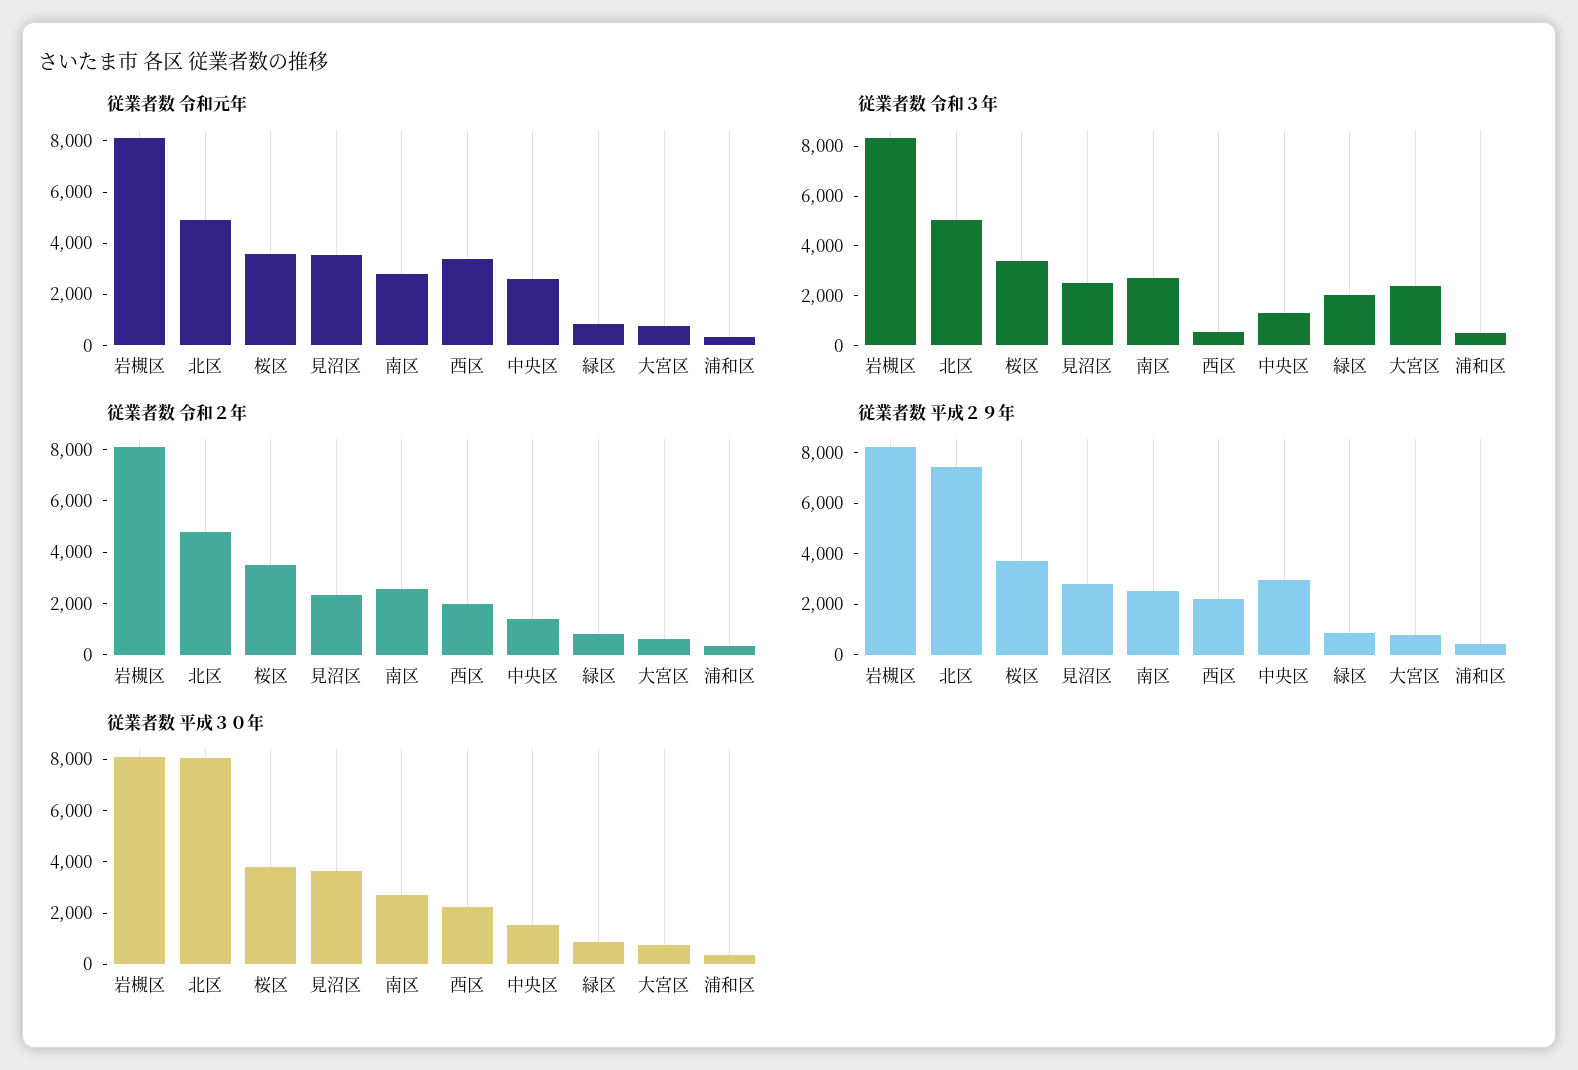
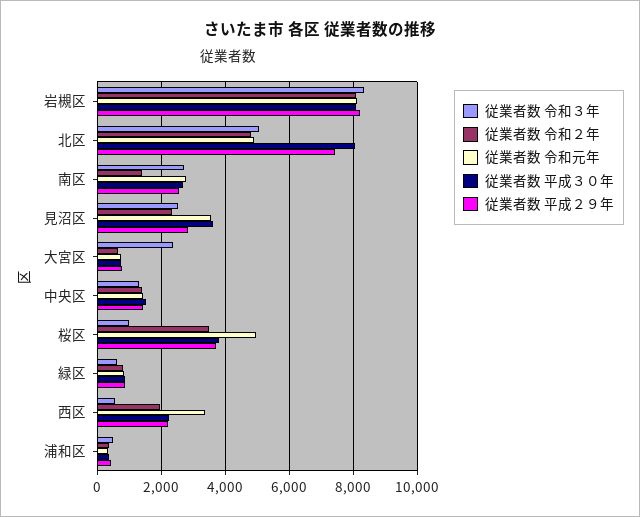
  {
    "従業者数 令和元年": {
      "岩槻区": 8200,
      "北区": 4800,
-     "桜区": 3500,
+     "桜区": 5000,
      "見沼区": 3600,
      "南区": 2800,
      "西区": 3400,
-     "中央区": 2500,
+     "中央区": 1400,
      "緑区": 800,
      "大宮区": 800,
      "浦和区": 400
    },
    "従業者数 令和３年": {
      "岩槻区": 8400,
      "北区": 5000,
-     "桜区": 3500,
+     "桜区": 1000,
      "見沼区": 2600,
      "南区": 2600,
      "西区": 600,
      "中央区": 1200,
-     "緑区": 2000,
+     "緑区": 600,
      "大宮区": 2400,
      "浦和区": 400
    },
    "従業者数 令和２年": {
      "岩槻区": 8000,
      "北区": 4800,
      "桜区": 3400,
      "見沼区": 2400,
-     "南区": 2500,
+     "南区": 1400,
      "西区": 2000,
      "中央区": 1400,
      "緑区": 800,
      "大宮区": 600,
      "浦和区": 400
    },
    "従業者数 平成２９年": {
      "岩槻区": 8200,
      "北区": 7400,
      "桜区": 3800,
      "見沼区": 2800,
      "南区": 2600,
      "西区": 2200,
-     "中央区": 3000,
+     "中央区": 1400,
      "緑区": 800,
      "大宮区": 800,
      "浦和区": 400
    },
    "従業者数 平成３０年": {
      "岩槻区": 8000,
      "北区": 8000,
      "桜区": 3800,
      "見沼区": 3600,
      "南区": 2600,
      "西区": 2200,
      "中央区": 1600,
      "緑区": 800,
      "大宮区": 800,
      "浦和区": 400
    }
  }

